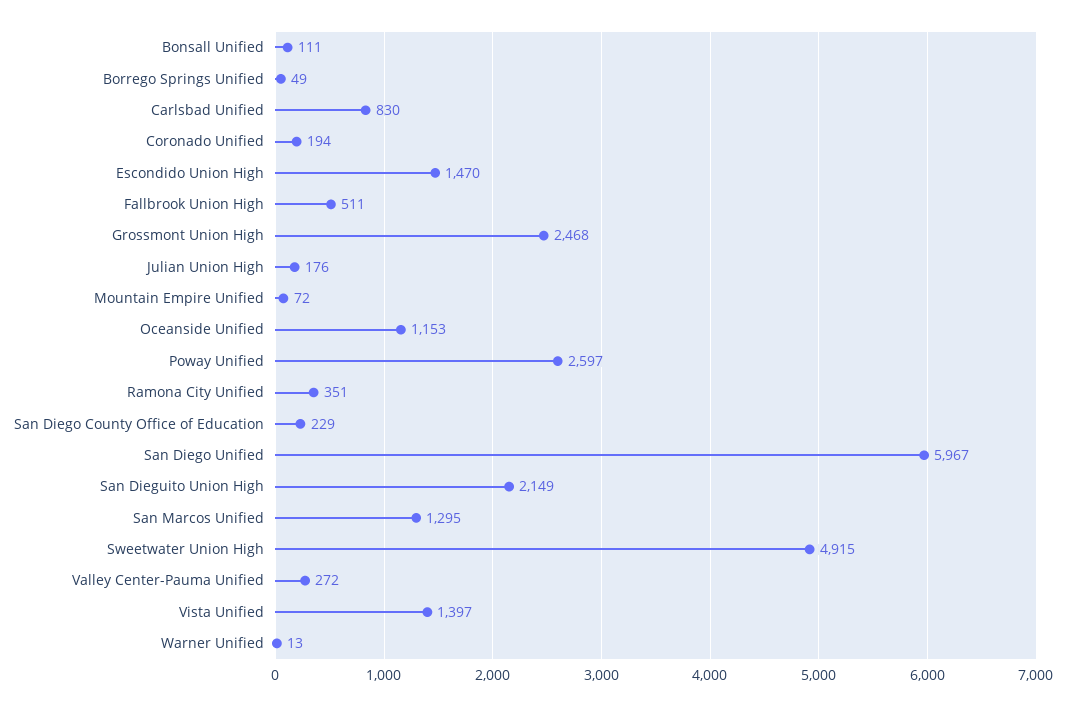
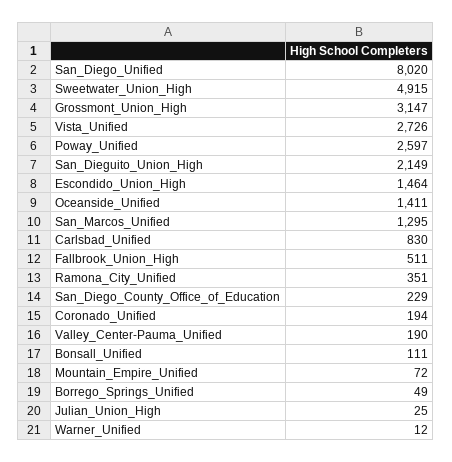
  {
    "Bonsall Unified": 111,
    "Borrego Springs Unified": 49,
    "Carlsbad Unified": 830,
    "Coronado Unified": 194,
-   "Escondido Union High": 1470,
+   "Escondido Union High": 1464,
    "Fallbrook Union High": 511,
-   "Grossmont Union High": 2468,
+   "Grossmont Union High": 3147,
-   "Julian Union High": 176,
+   "Julian Union High": 25,
    "Mountain Empire Unified": 72,
-   "Oceanside Unified": 1153,
+   "Oceanside Unified": 1411,
    "Poway Unified": 2597,
    "Ramona City Unified": 351,
    "San Diego County Office of Education": 229,
-   "San Diego Unified": 5967,
+   "San Diego Unified": 8020,
    "San Dieguito Union High": 2149,
    "San Marcos Unified": 1295,
    "Sweetwater Union High": 4915,
-   "Valley Center-Pauma Unified": 272,
+   "Valley Center-Pauma Unified": 190,
-   "Vista Unified": 1397,
+   "Vista Unified": 2726,
-   "Warner Unified": 13
+   "Warner Unified": 12
  }

